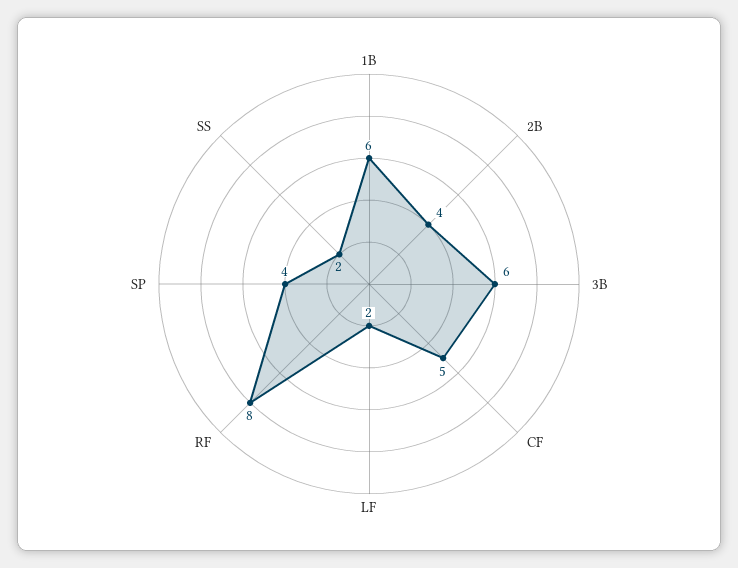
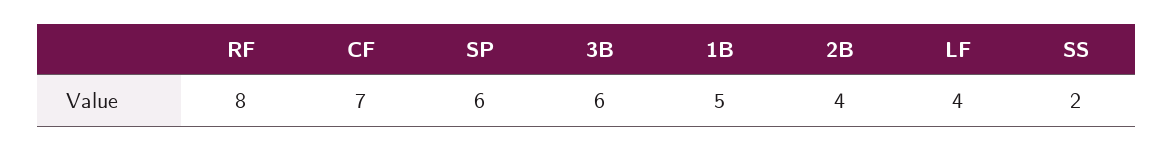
  {
-   "1B": 6,
+   "1B": 5,
    "2B": 4,
    "3B": 6,
-   "CF": 5,
+   "CF": 7,
-   "LF": 2,
+   "LF": 4,
    "RF": 8,
-   "SP": 4,
+   "SP": 6,
    "SS": 2
  }

